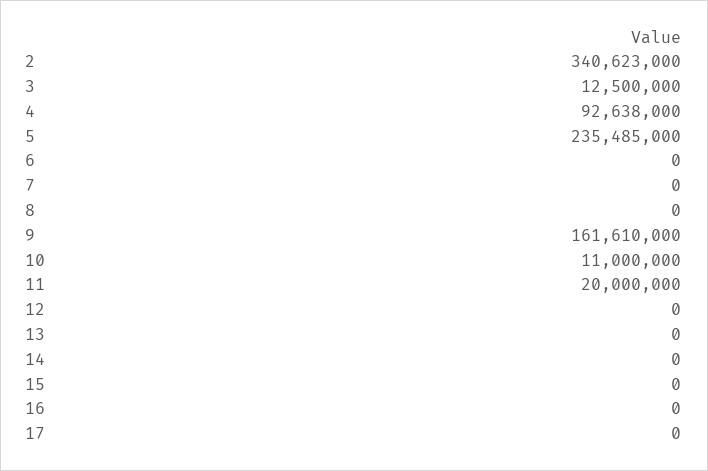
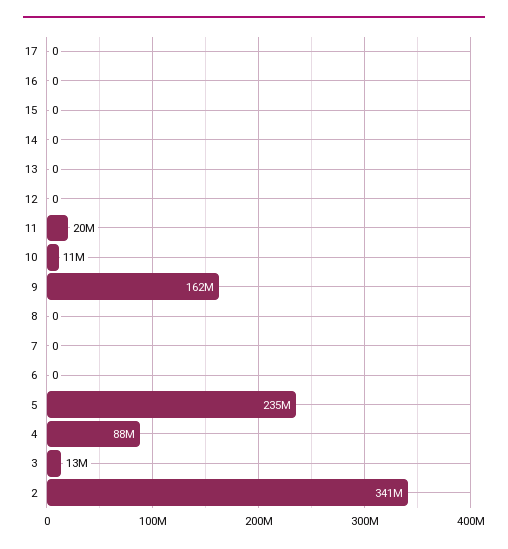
  {
    "2": 340623000,
    "3": 12500000,
-   "4": 92638000,
+   "4": 88000000,
    "5": 235485000,
    "6": 0,
    "7": 0,
    "8": 0,
    "9": 161610000,
    "10": 11000000,
    "11": 20000000,
    "12": 0,
    "13": 0,
    "14": 0,
    "15": 0,
    "16": 0,
    "17": 0
  }

